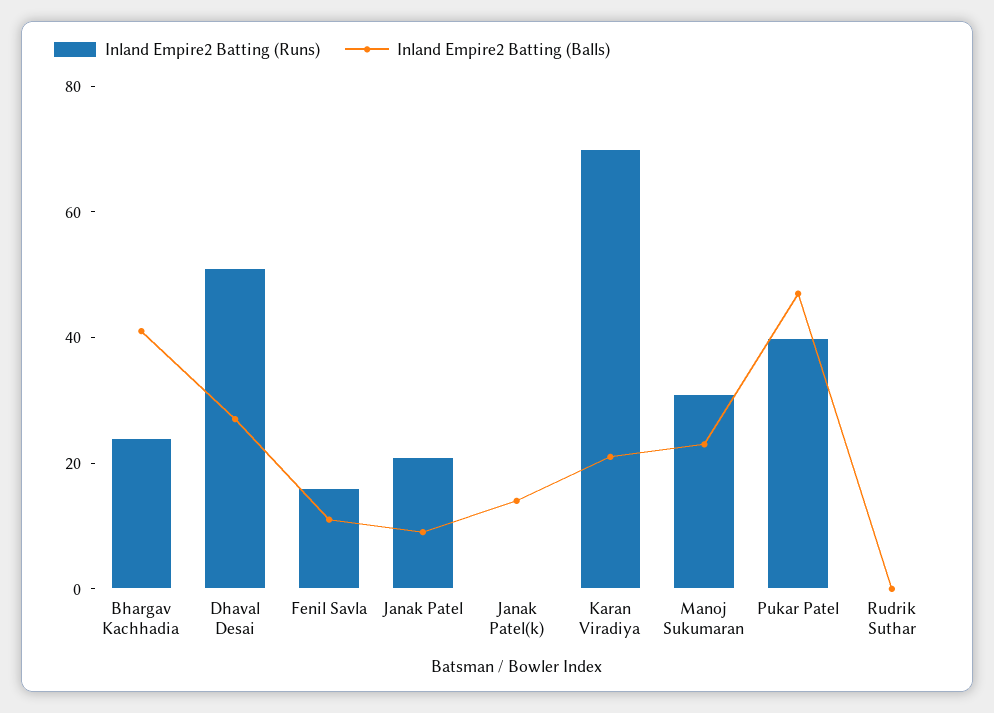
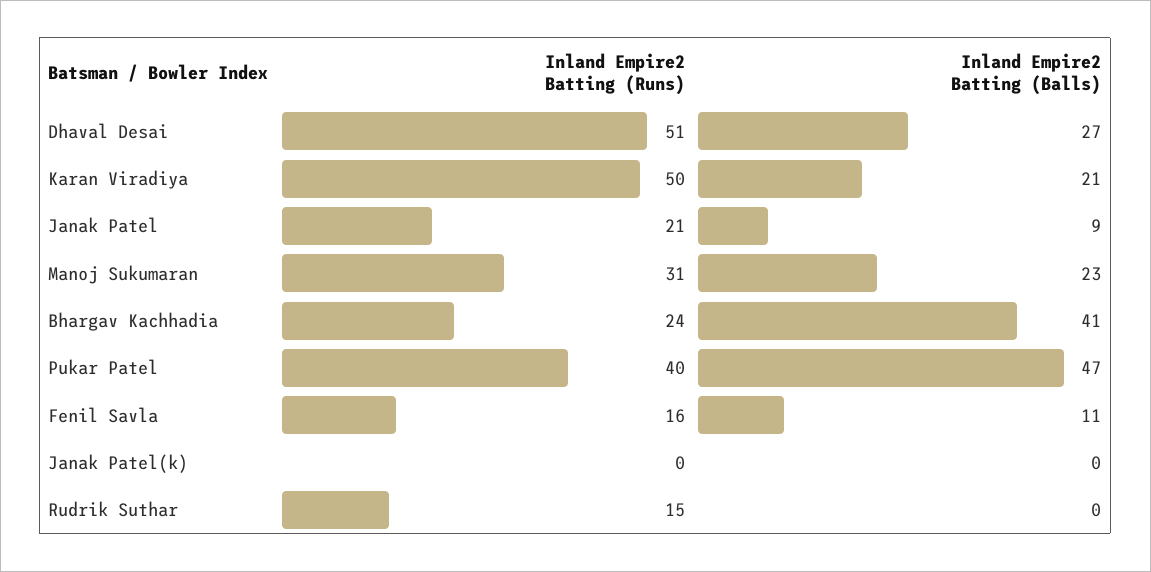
  {
    "Inland Empire2 Batting (Runs)": {
      "Bhargav Kachhadia": 24,
      "Dhaval Desai": 51,
      "Fenil Savla": 16,
      "Janak Patel": 21,
      "Janak Patel(k)": 0,
-     "Karan Viradiya": 70,
+     "Karan Viradiya": 50,
      "Manoj Sukumaran": 31,
      "Pukar Patel": 40,
-     "Rudrik Suthar": 0
+     "Rudrik Suthar": 15
    },
    "Inland Empire2 Batting (Balls)": {
      "Bhargav Kachhadia": 41,
      "Dhaval Desai": 27,
      "Fenil Savla": 11,
      "Janak Patel": 9,
-     "Janak Patel(k)": 15,
+     "Janak Patel(k)": 0,
      "Karan Viradiya": 21,
      "Manoj Sukumaran": 23,
      "Pukar Patel": 47,
      "Rudrik Suthar": 0
    }
  }

